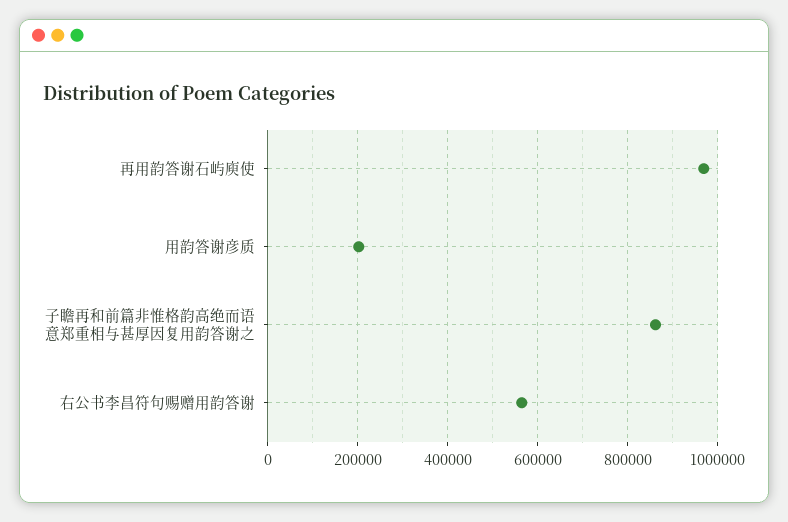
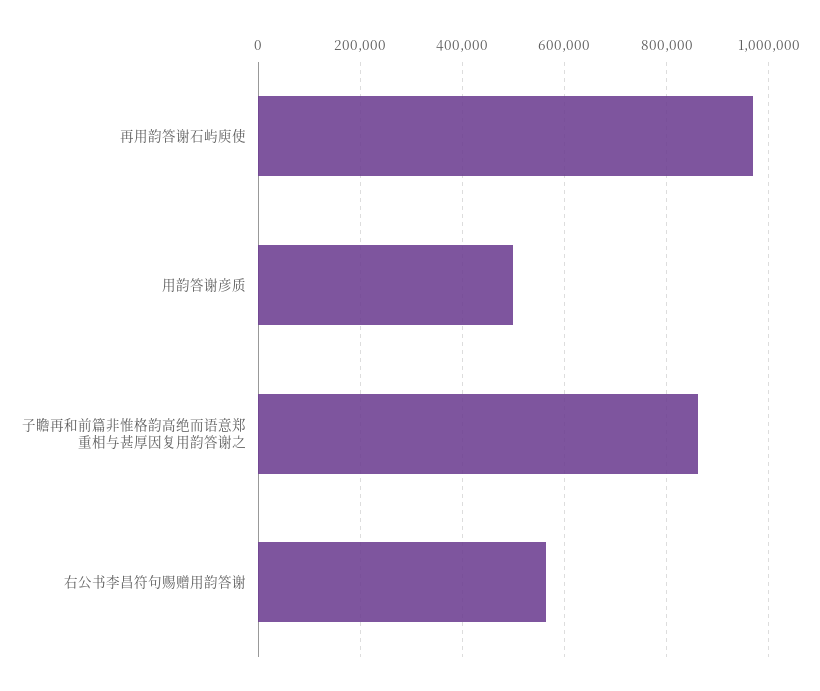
  {
    "再用韵答谢石屿庾使": 960000,
-   "用韵答谢彦质": 200000,
+   "用韵答谢彦质": 500000,
    "子瞻再和前篇非惟格韵高绝而语意郑重相与甚厚因复用韵答谢之": 860000,
    "右公书李昌符句赐赠用韵答谢": 560000
  }

